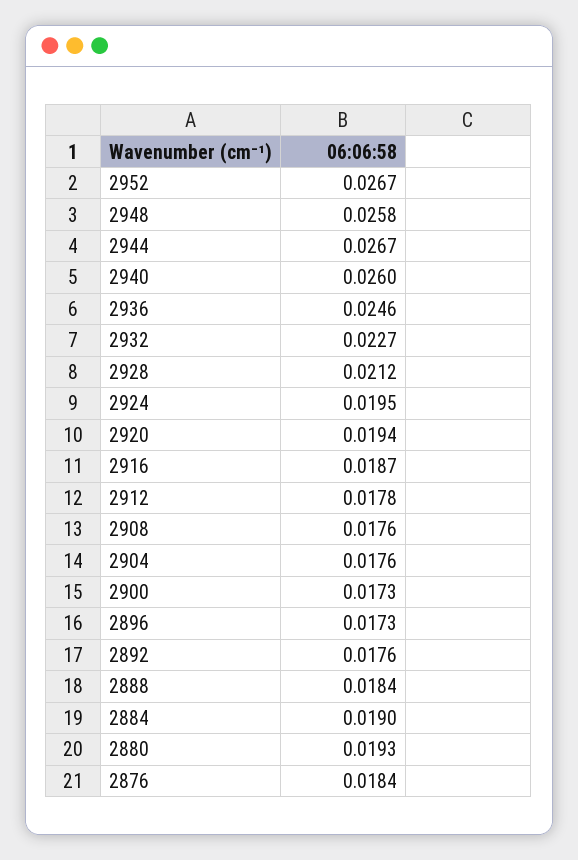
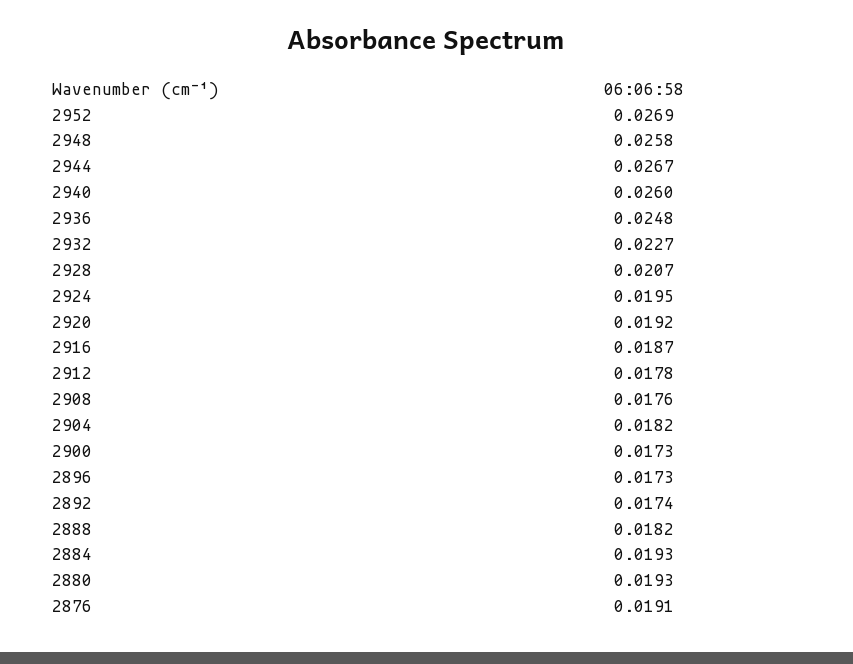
  {
-   "2952": 0.0267,
+   "2952": 0.0269,
    "2948": 0.0258,
    "2944": 0.0267,
    "2940": 0.026,
-   "2936": 0.0246,
+   "2936": 0.0248,
    "2932": 0.0227,
-   "2928": 0.0212,
+   "2928": 0.0207,
    "2924": 0.0195,
-   "2920": 0.0194,
+   "2920": 0.0192,
    "2916": 0.0187,
    "2912": 0.0178,
    "2908": 0.0176,
-   "2904": 0.0176,
+   "2904": 0.0182,
    "2900": 0.0173,
    "2896": 0.0173,
-   "2892": 0.0176,
+   "2892": 0.0174,
-   "2888": 0.0184,
+   "2888": 0.0182,
-   "2884": 0.019,
+   "2884": 0.0193,
    "2880": 0.0193,
-   "2876": 0.0184
+   "2876": 0.0191
  }

